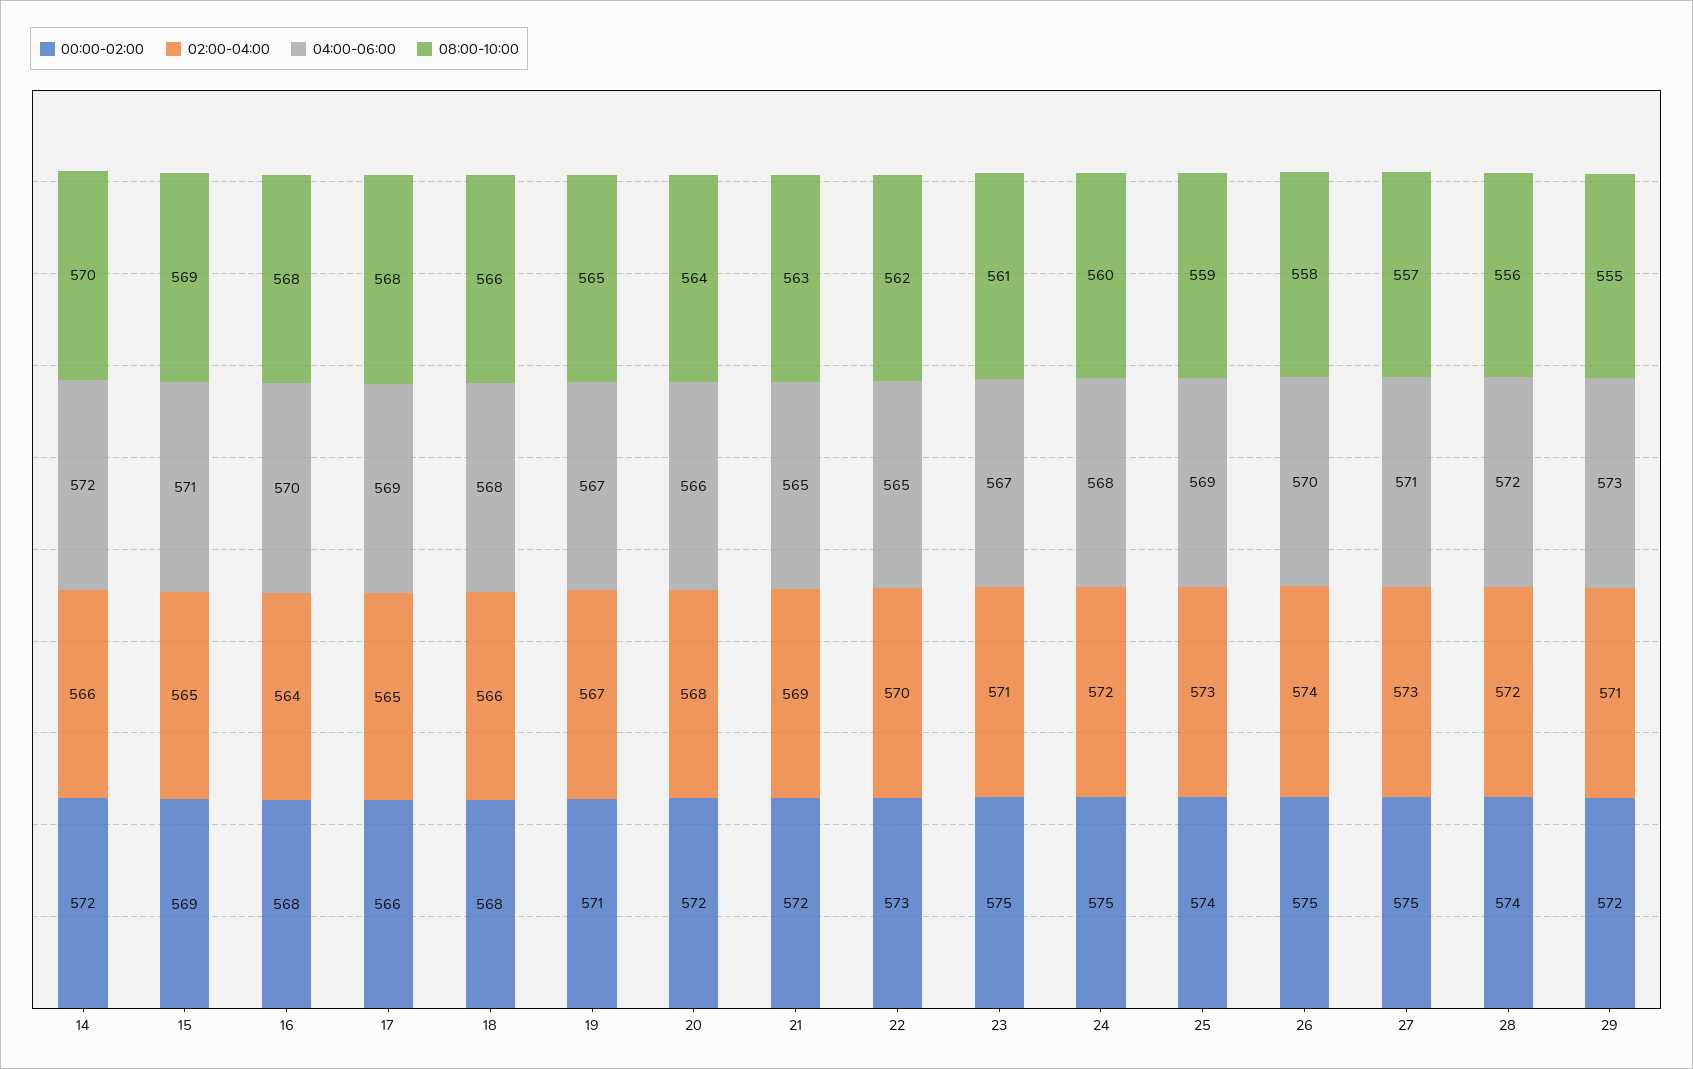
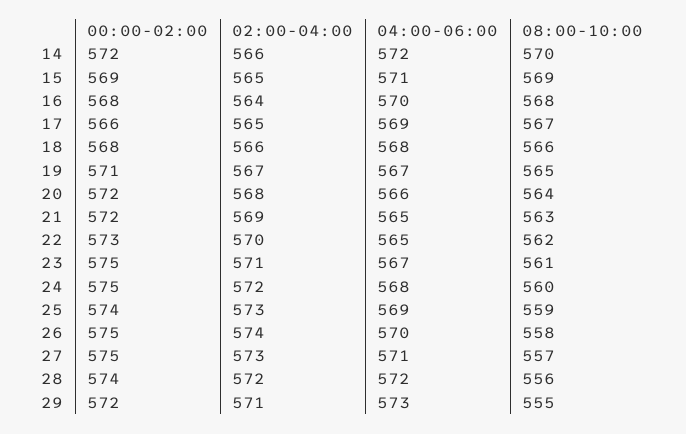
  {
    "00:00-02:00": {
      "14": 572,
      "15": 569,
      "16": 568,
      "17": 566,
      "18": 568,
      "19": 571,
      "20": 572,
      "21": 572,
      "22": 573,
      "23": 575,
      "24": 575,
      "25": 574,
      "26": 575,
      "27": 575,
      "28": 574,
      "29": 572
    },
    "02:00-04:00": {
      "14": 566,
      "15": 565,
      "16": 564,
      "17": 565,
      "18": 566,
      "19": 567,
      "20": 568,
      "21": 569,
      "22": 570,
      "23": 571,
      "24": 572,
      "25": 573,
      "26": 574,
      "27": 573,
      "28": 572,
      "29": 571
    },
    "04:00-06:00": {
      "14": 572,
      "15": 571,
      "16": 570,
      "17": 569,
      "18": 568,
      "19": 567,
      "20": 566,
      "21": 565,
      "22": 565,
      "23": 567,
      "24": 568,
      "25": 569,
      "26": 570,
      "27": 571,
      "28": 572,
      "29": 573
    },
    "08:00-10:00": {
      "14": 570,
      "15": 569,
      "16": 568,
-     "17": 568,
+     "17": 567,
      "18": 566,
      "19": 565,
      "20": 564,
      "21": 563,
      "22": 562,
      "23": 561,
      "24": 560,
      "25": 559,
      "26": 558,
      "27": 557,
      "28": 556,
      "29": 555
    }
  }

